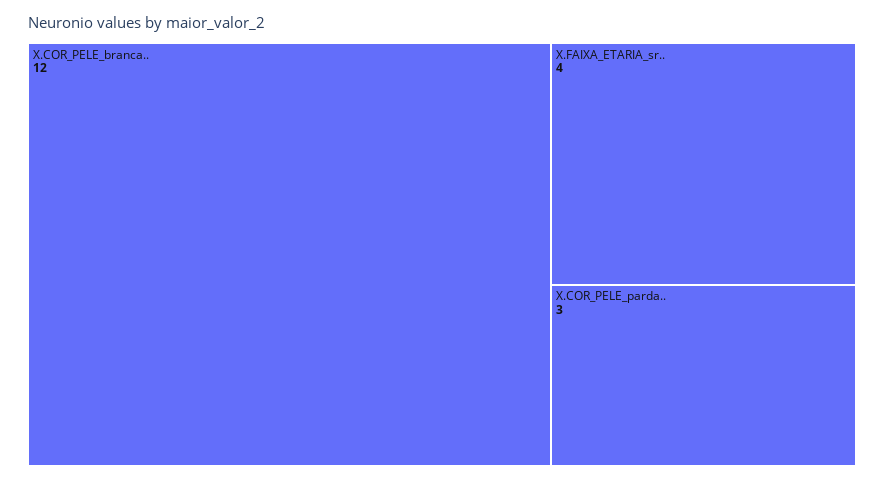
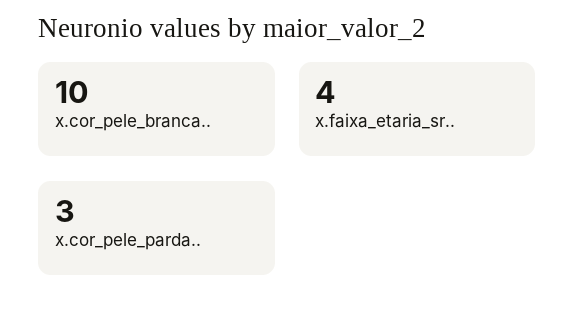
  {
-   "X.COR_PELE_branca..": 12,
+   "X.COR_PELE_branca..": 10,
    "X.FAIXA_ETARIA_sr..": 4,
    "X.COR_PELE_parda..": 3
  }

